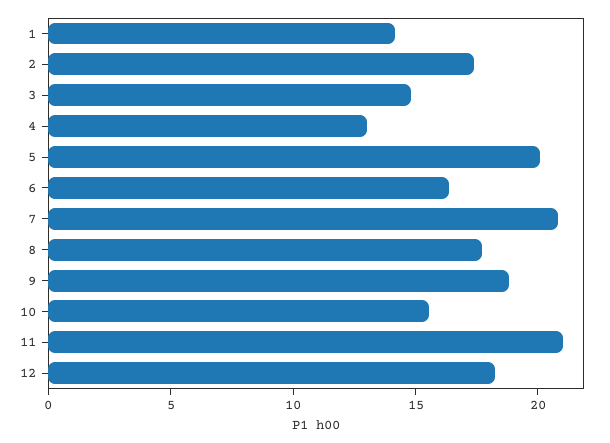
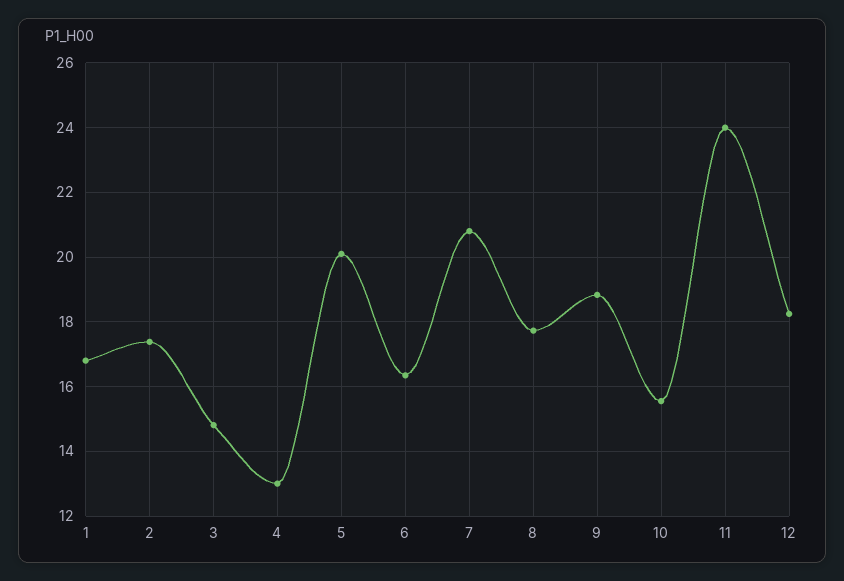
  {
-   "1": 14,
+   "1": 16.8,
    "2": 17.4,
    "3": 14.8,
    "4": 13,
    "5": 20.2,
    "6": 16.4,
    "7": 20.8,
    "8": 17.8,
    "9": 18.8,
    "10": 15.6,
-   "11": 21,
+   "11": 24,
    "12": 18.2
  }

